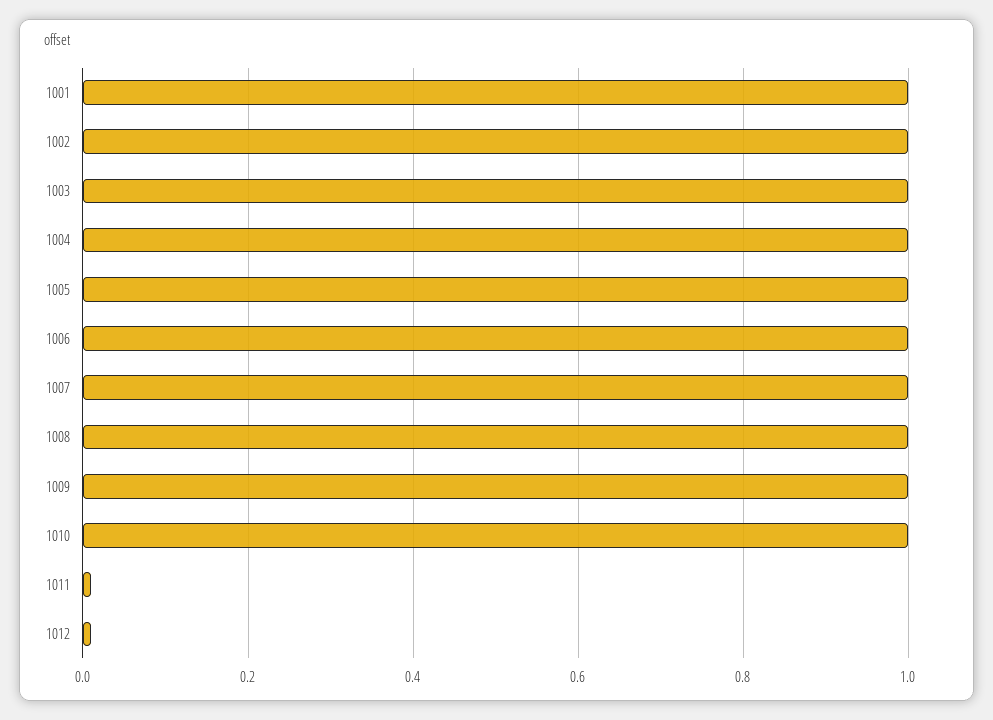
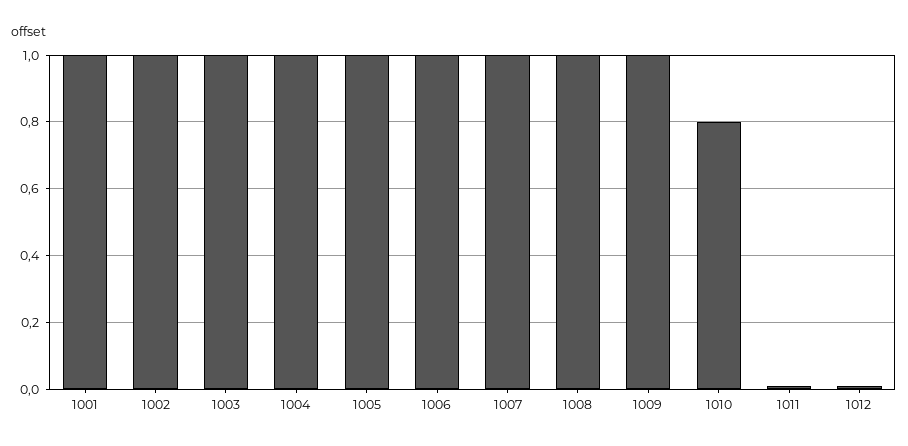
  {
    "1001": 1,
    "1002": 1,
    "1003": 1,
    "1004": 1,
    "1005": 1,
    "1006": 1,
    "1007": 1,
    "1008": 1,
    "1009": 1,
-   "1010": 1,
+   "1010": 0.8,
    "1011": 0,
    "1012": 0
  }

